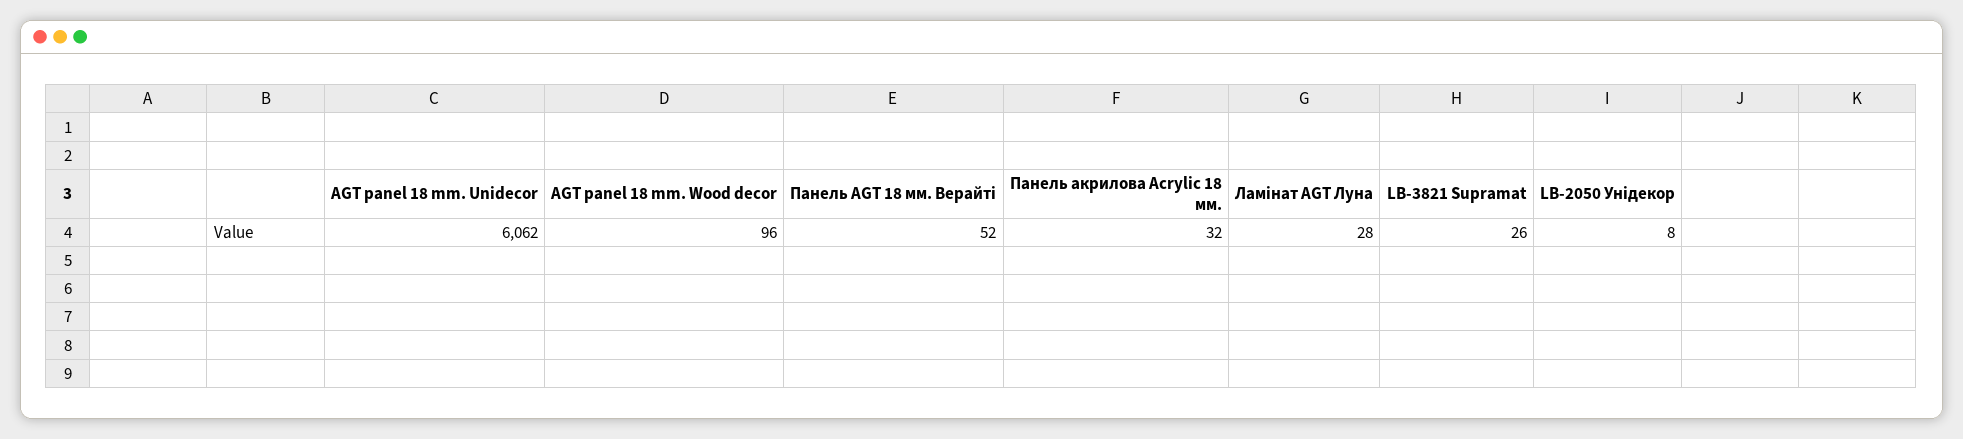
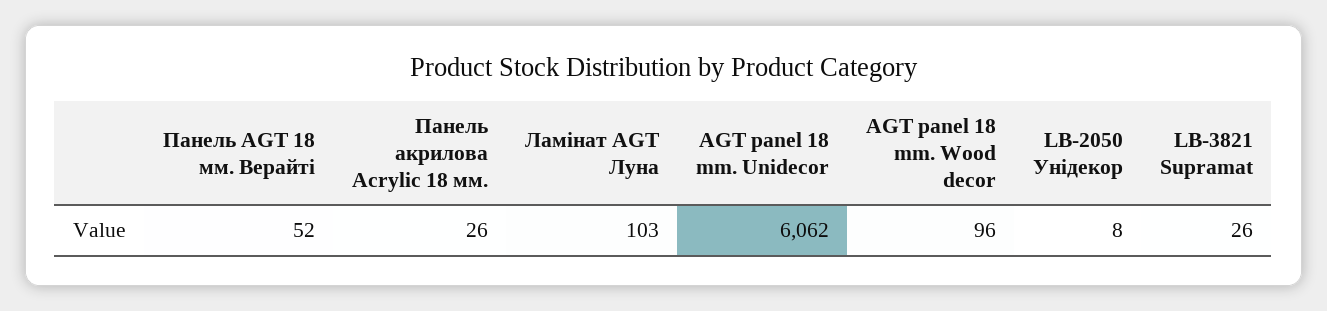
  {
    "AGT panel 18 mm. Unidecor": 6062,
    "AGT panel 18 mm. Wood decor": 96,
    "Панель AGT 18 мм. Верайті": 52,
-   "Панель акрилова Acrylic 18 мм.": 32,
+   "Панель акрилова Acrylic 18 мм.": 26,
-   "Ламінат AGT Луна": 28,
+   "Ламінат AGT Луна": 103,
    "LB-3821 Supramat": 26,
    "LB-2050 Унідекор": 8
  }

